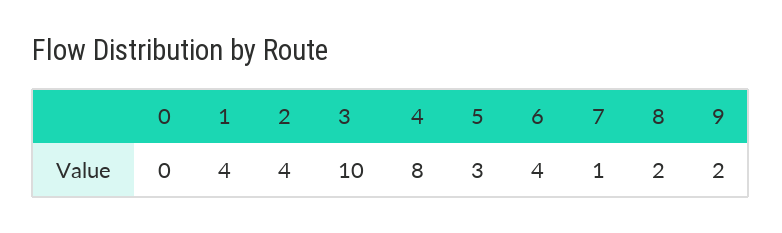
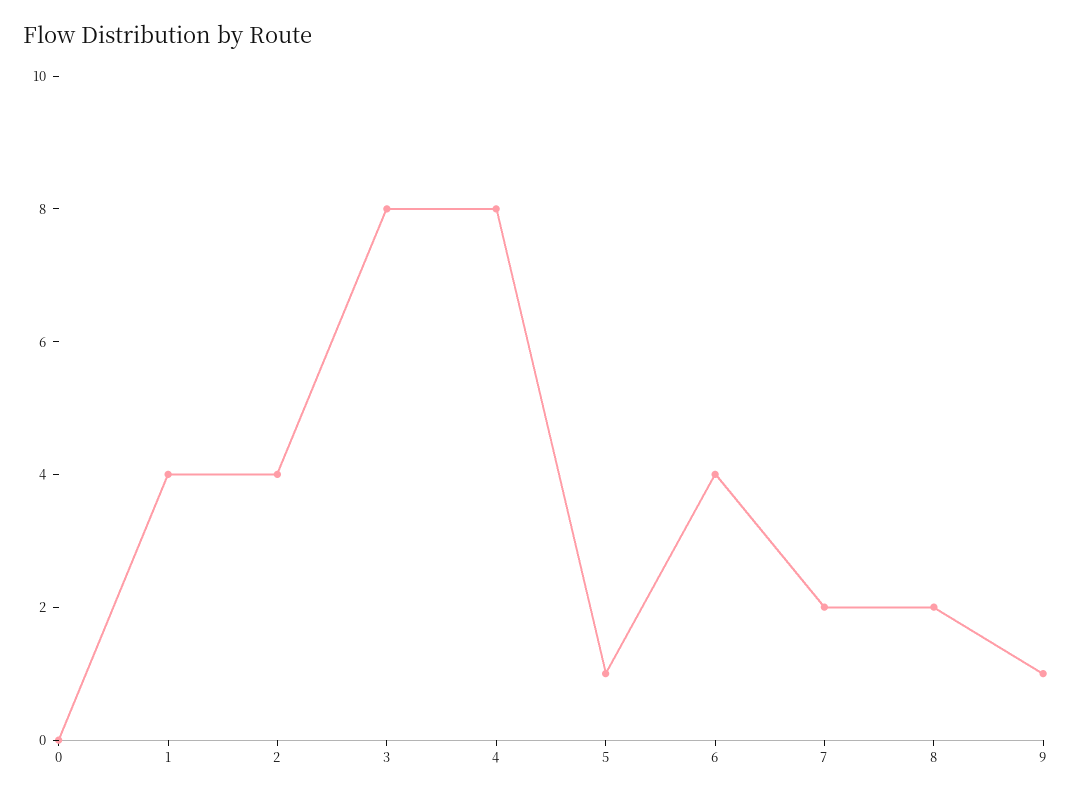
  {
    "0": 0,
    "1": 4,
    "2": 4,
-   "3": 10,
+   "3": 8,
    "4": 8,
-   "5": 3,
+   "5": 1,
    "6": 4,
-   "7": 1,
+   "7": 2,
    "8": 2,
-   "9": 2
+   "9": 1
  }

